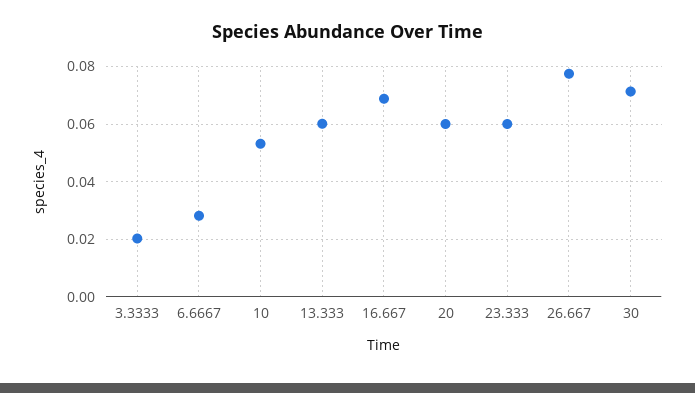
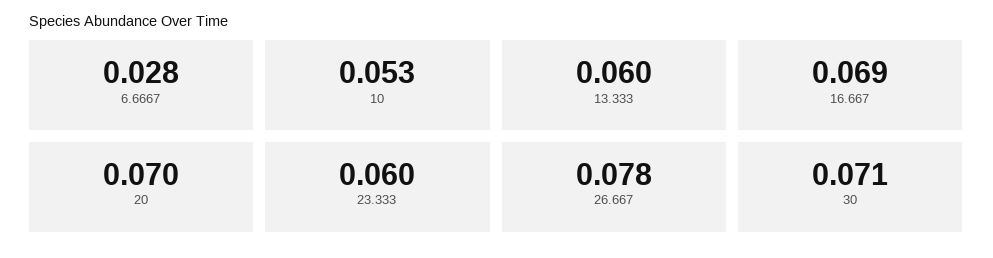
  {
-   "3.3333": 0.02,
    "6.6667": 0.028,
    "10": 0.053,
    "13.333": 0.06,
    "16.667": 0.069,
-   "20": 0.06,
+   "20": 0.07,
    "23.333": 0.06,
    "26.667": 0.078,
    "30": 0.071
  }

